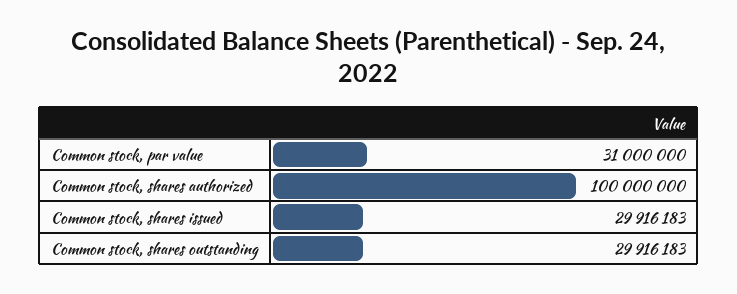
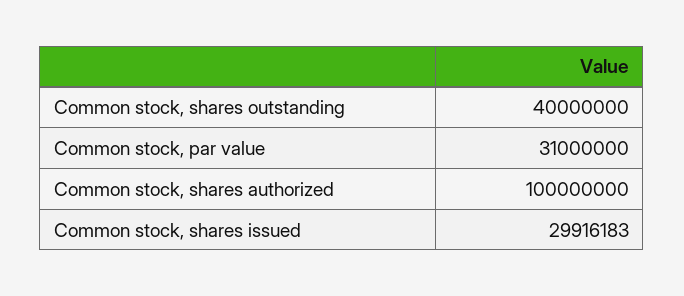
  {
    "Common stock, par value": 31000000,
    "Common stock, shares authorized": 100000000,
    "Common stock, shares issued": 29916183,
-   "Common stock, shares outstanding": 29916183
+   "Common stock, shares outstanding": 40000000
  }

